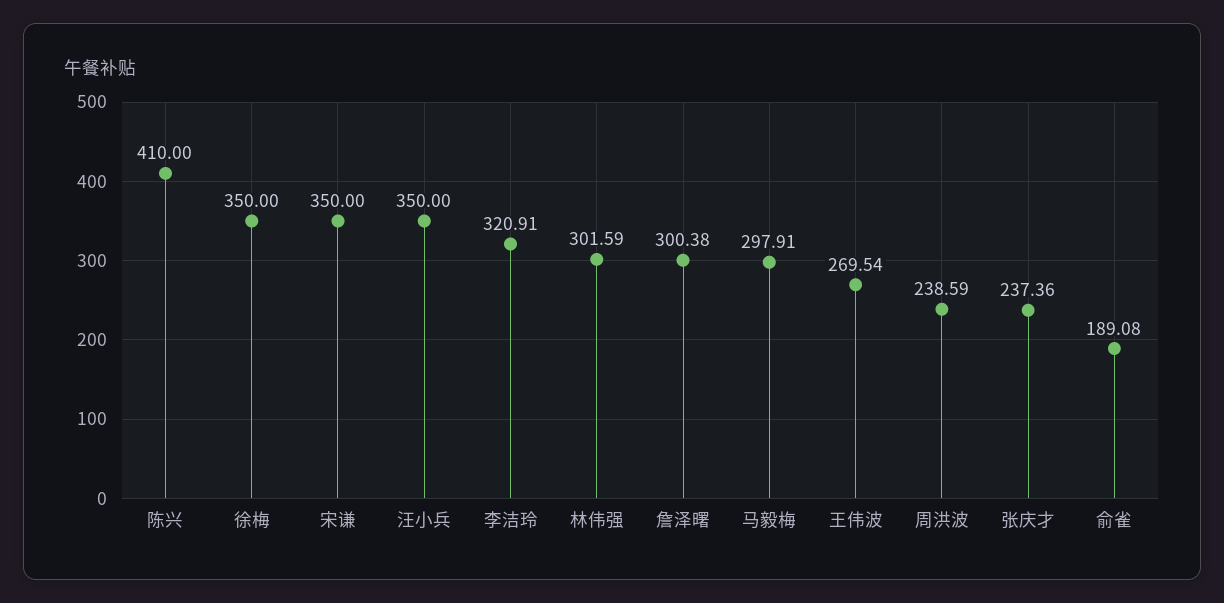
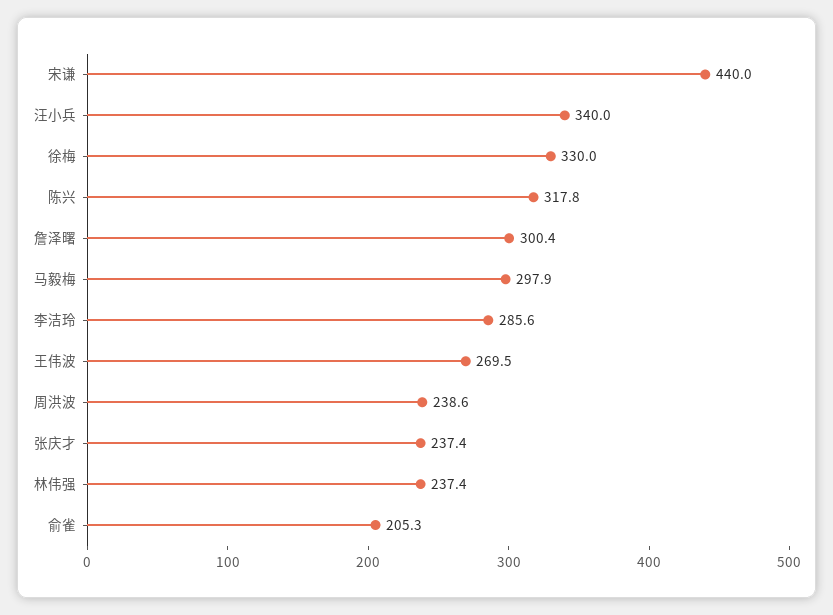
  {
-   "陈兴": 410,
+   "陈兴": 317.8,
-   "徐梅": 350,
+   "徐梅": 330,
-   "宋谦": 350,
+   "宋谦": 440,
-   "汪小兵": 350,
+   "汪小兵": 340,
-   "李洁玲": 320.91,
+   "李洁玲": 285.6,
-   "林伟强": 301.59,
+   "林伟强": 237.4,
    "詹泽曙": 300.38,
    "马毅梅": 297.91,
    "王伟波": 269.54,
    "周洪波": 238.59,
    "张庆才": 237.36,
-   "俞雀": 189.08
+   "俞雀": 205.3
  }

